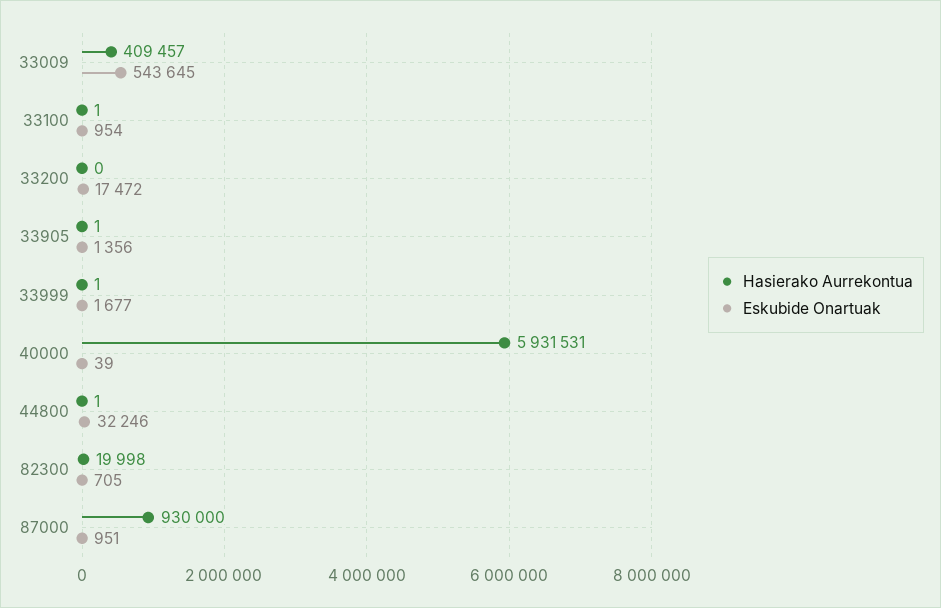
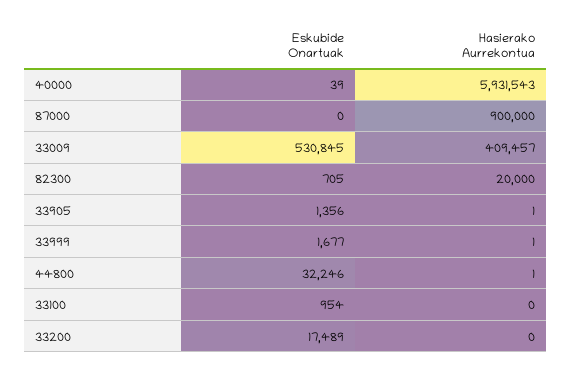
  {
    "Hasierako Aurrekontua": {
      "33009": 409457,
-     "33100": 1,
+     "33100": 0,
      "33200": 0,
      "33905": 1,
      "33999": 1,
-     "40000": 5931531,
+     "40000": 5931543,
      "44800": 1,
-     "82300": 19998,
+     "82300": 20000,
-     "87000": 930000
+     "87000": 900000
    },
    "Eskubide Onartuak": {
-     "33009": 543645,
+     "33009": 530845,
      "33100": 954,
-     "33200": 17472,
+     "33200": 17489,
      "33905": 1356,
      "33999": 1677,
      "40000": 39,
      "44800": 32246,
      "82300": 705,
-     "87000": 951
+     "87000": 0
    }
  }

